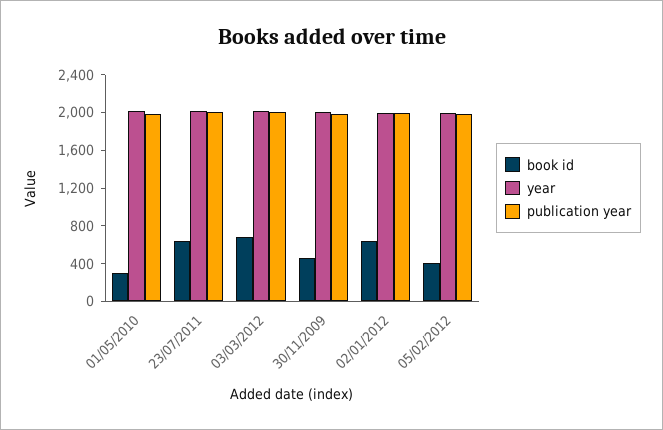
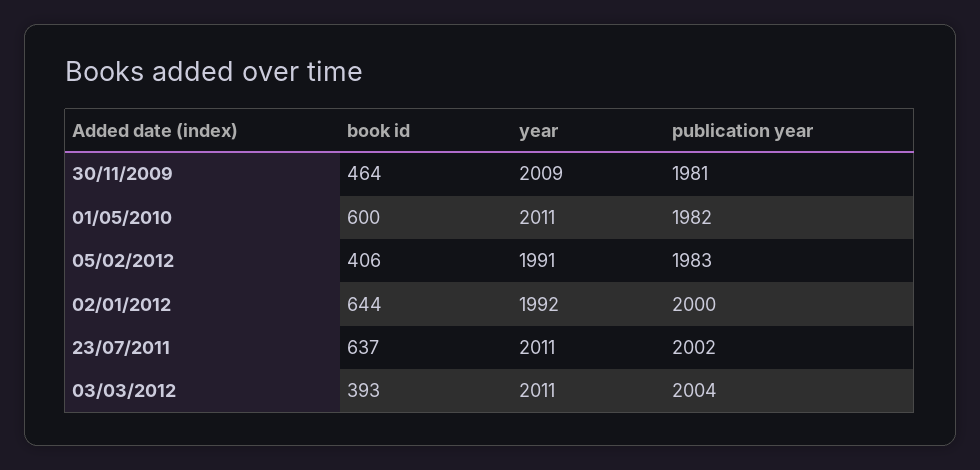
  {
    "book id": {
-     "01/05/2010": 300,
+     "01/05/2010": 600,
      "23/07/2011": 637,
-     "03/03/2012": 700,
+     "03/03/2012": 393,
      "30/11/2009": 464,
      "02/01/2012": 644,
      "05/02/2012": 406
    },
    "year": {
      "01/05/2010": 2011,
      "23/07/2011": 2011,
      "03/03/2012": 2011,
      "30/11/2009": 2009,
      "02/01/2012": 1992,
      "05/02/2012": 1991
    },
    "publication year": {
      "01/05/2010": 1982,
      "23/07/2011": 2002,
      "03/03/2012": 2004,
      "30/11/2009": 1981,
      "02/01/2012": 2000,
      "05/02/2012": 1983
    }
  }

